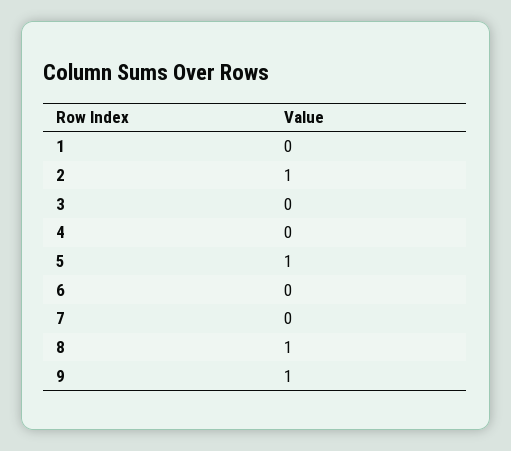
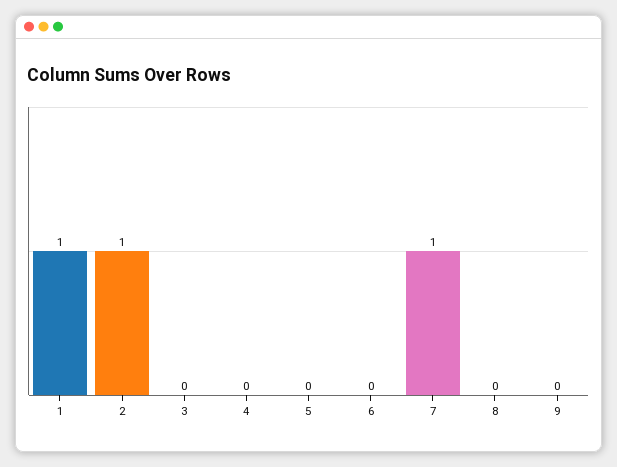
  {
-   "1": 0,
+   "1": 1,
    "2": 1,
    "3": 0,
    "4": 0,
-   "5": 1,
+   "5": 0,
    "6": 0,
-   "7": 0,
+   "7": 1,
-   "8": 1,
+   "8": 0,
-   "9": 1
+   "9": 0
  }

